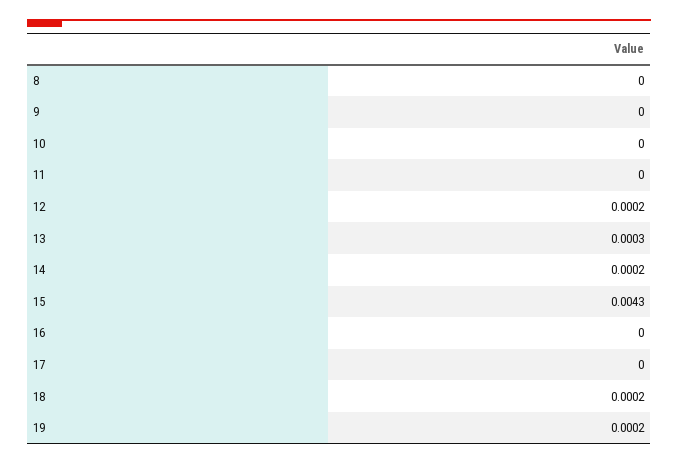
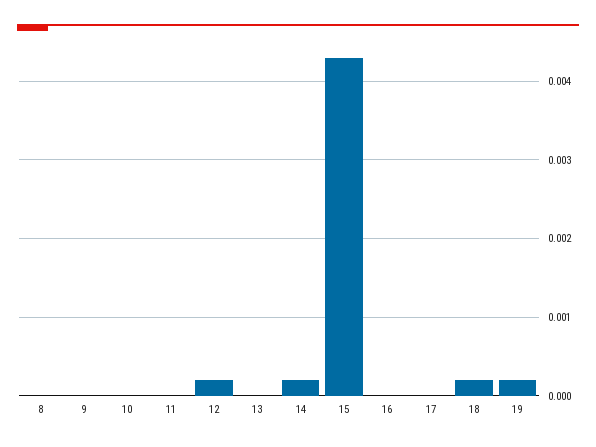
  {
    "8": 0,
    "9": 0,
    "10": 0,
    "11": 0,
    "12": 0.0002,
-   "13": 0.0003,
+   "13": 0,
    "14": 0.0002,
    "15": 0.0043,
    "16": 0,
    "17": 0,
    "18": 0.0002,
    "19": 0.0002
  }

